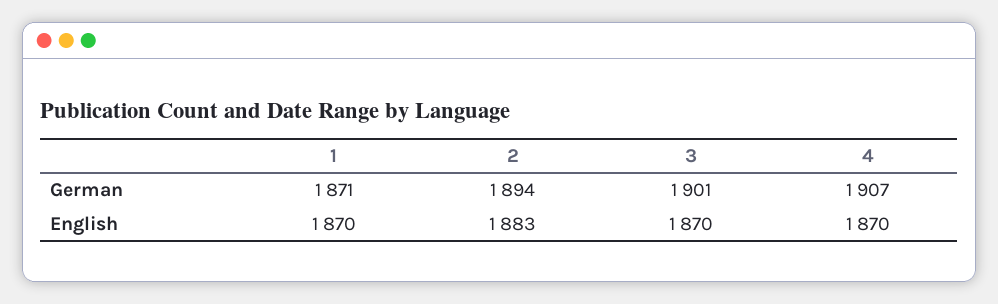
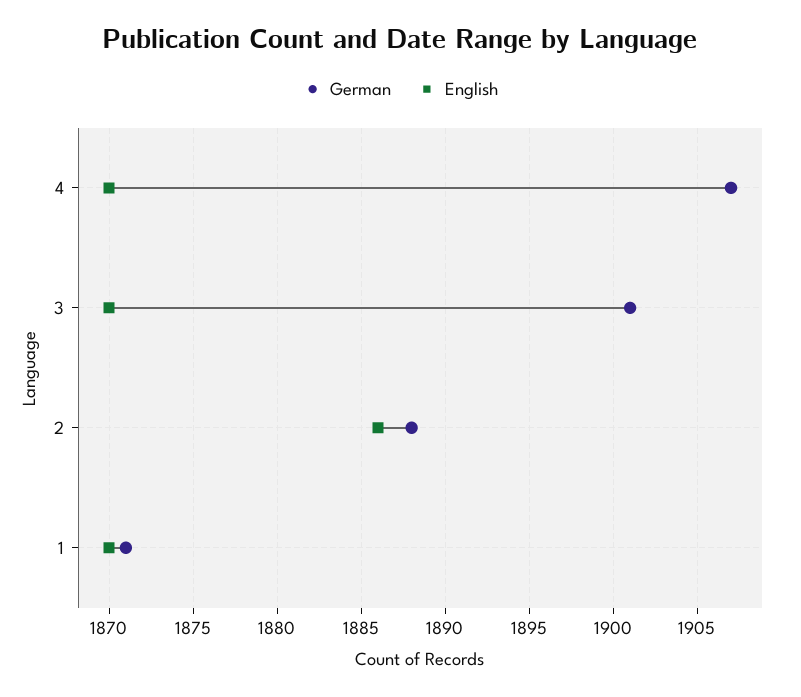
  {
    "German": {
      "1": 1871,
-     "2": 1894,
+     "2": 1888,
      "3": 1901,
      "4": 1907
    },
    "English": {
      "1": 1870,
-     "2": 1883,
+     "2": 1886,
      "3": 1870,
      "4": 1870
    }
  }

